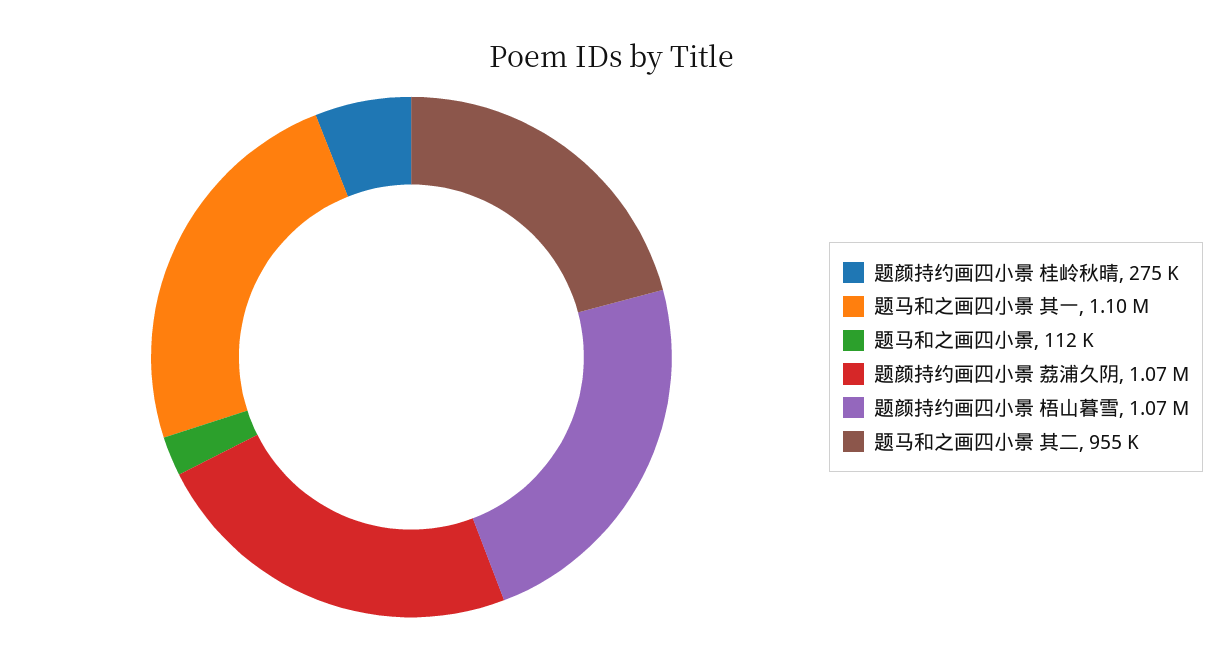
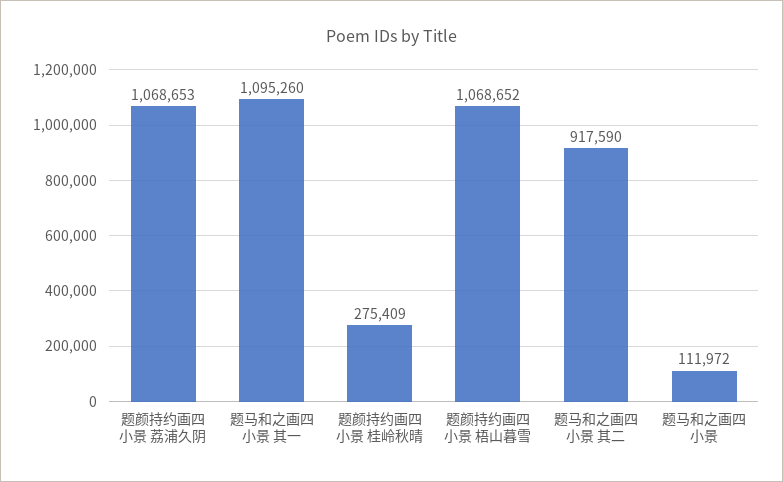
  {
    "题颜持约画四小景 桂岭秋晴": 275409,
    "题马和之画四小景 其一": 1095260,
    "题马和之画四小景": 111972,
    "题颜持约画四小景 荔浦久阴": 1068653,
    "题颜持约画四小景 梧山暮雪": 1068652,
-   "题马和之画四小景 其二": 955000
+   "题马和之画四小景 其二": 917590
  }

